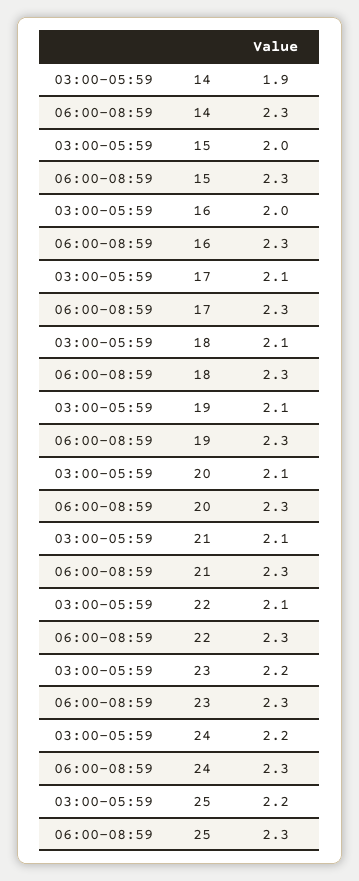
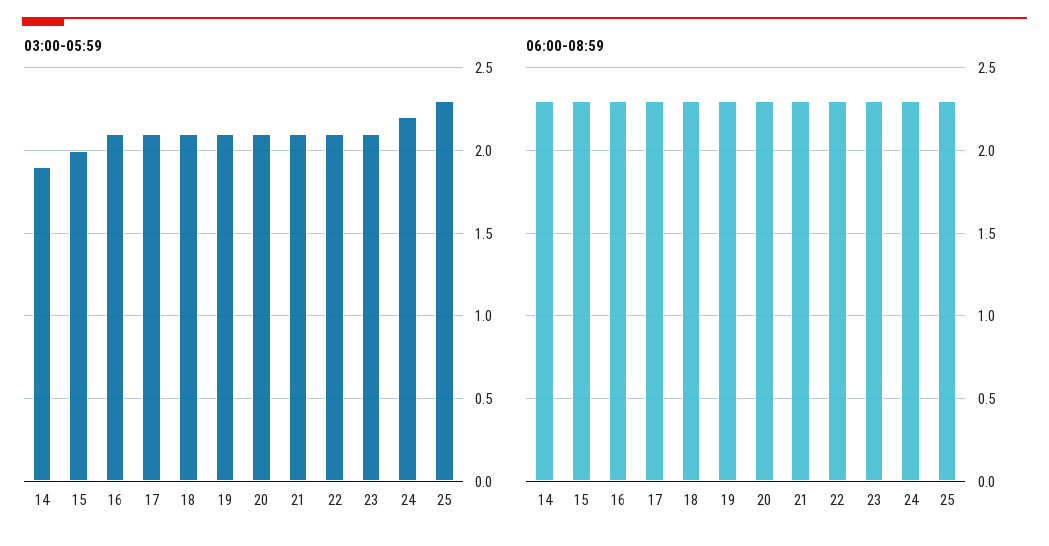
  {
    "03:00-05:59": {
      "14": 1.9,
      "15": 2,
-     "16": 2,
+     "16": 2.1,
      "17": 2.1,
      "18": 2.1,
      "19": 2.1,
      "20": 2.1,
      "21": 2.1,
      "22": 2.1,
-     "23": 2.2,
+     "23": 2.1,
      "24": 2.2,
-     "25": 2.2
+     "25": 2.3
    },
    "06:00-08:59": {
      "14": 2.3,
      "15": 2.3,
      "16": 2.3,
      "17": 2.3,
      "18": 2.3,
      "19": 2.3,
      "20": 2.3,
      "21": 2.3,
      "22": 2.3,
      "23": 2.3,
      "24": 2.3,
      "25": 2.3
    }
  }

